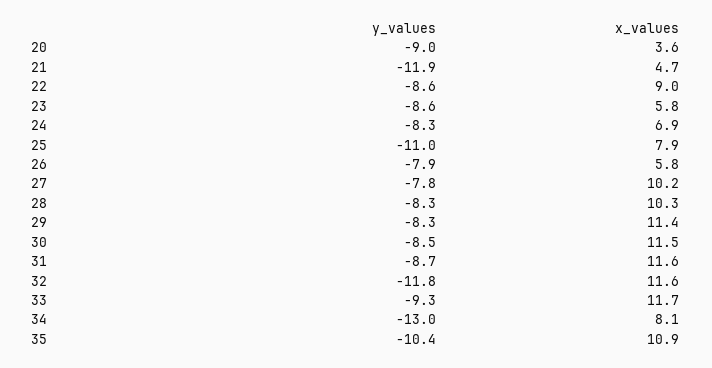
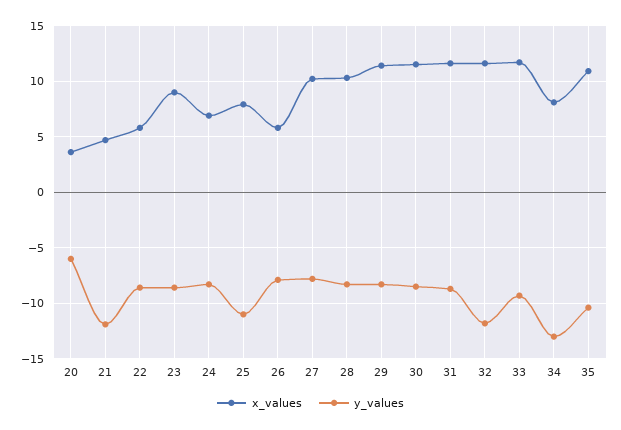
  {
    "y_values": {
-     "20": -9,
+     "20": -6,
      "21": -11.9,
      "22": -8.6,
      "23": -8.6,
      "24": -8.3,
      "25": -11,
      "26": -7.9,
      "27": -7.8,
      "28": -8.3,
      "29": -8.3,
      "30": -8.5,
      "31": -8.7,
      "32": -11.8,
      "33": -9.3,
      "34": -13,
      "35": -10.4
    },
    "x_values": {
      "20": 3.6,
      "21": 4.7,
-     "22": 9,
+     "22": 6,
-     "23": 5.8,
+     "23": 9,
      "24": 6.9,
      "25": 7.9,
      "26": 5.8,
      "27": 10.2,
      "28": 10.3,
      "29": 11.4,
      "30": 11.5,
      "31": 11.6,
      "32": 11.6,
      "33": 11.7,
      "34": 8.1,
      "35": 10.9
    }
  }

